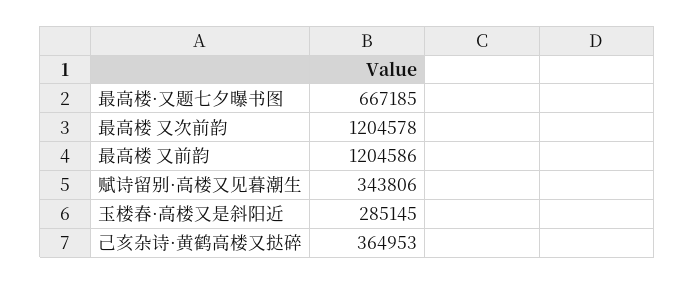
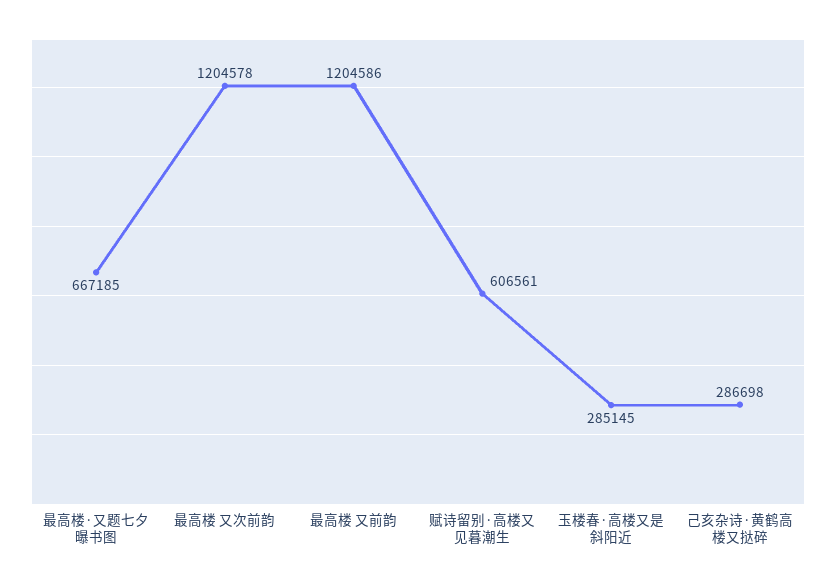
  {
    "最高楼·又题七夕曝书图": 667185,
    "最高楼 又次前韵": 1204578,
    "最高楼 又前韵": 1204586,
-   "赋诗留别·高楼又见暮潮生": 343806,
+   "赋诗留别·高楼又见暮潮生": 606561,
    "玉楼春·高楼又是斜阳近": 285145,
-   "己亥杂诗·黄鹤高楼又挞碎": 364953
+   "己亥杂诗·黄鹤高楼又挞碎": 286698
  }

